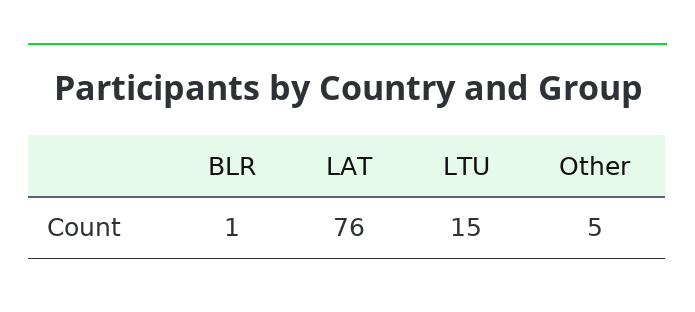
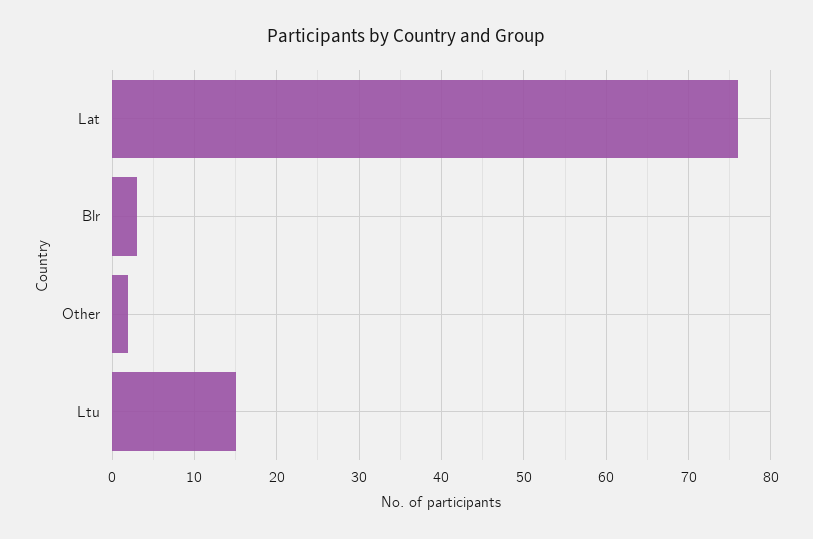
  {
-   "BLR": 1,
+   "BLR": 3,
    "LAT": 76,
    "LTU": 15,
-   "Other": 5
+   "Other": 2
  }

